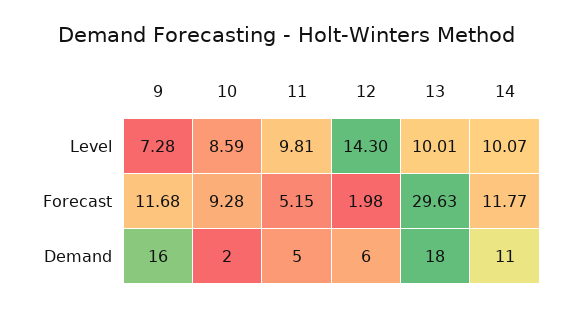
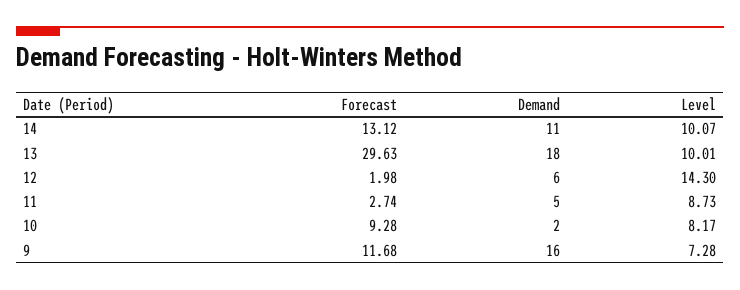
  {
    "9": {
      "Level": 7.28,
      "Forecast": 11.68,
      "Demand": 16
    },
    "10": {
-     "Level": 8.59,
+     "Level": 8.17,
      "Forecast": 9.28,
      "Demand": 2
    },
    "11": {
-     "Level": 9.81,
+     "Level": 8.73,
-     "Forecast": 5.15,
+     "Forecast": 2.74,
      "Demand": 5
    },
    "12": {
      "Level": 14.3,
      "Forecast": 1.98,
      "Demand": 6
    },
    "13": {
      "Level": 10.01,
      "Forecast": 29.63,
      "Demand": 18
    },
    "14": {
      "Level": 10.07,
-     "Forecast": 11.77,
+     "Forecast": 13.12,
      "Demand": 11
    }
  }

